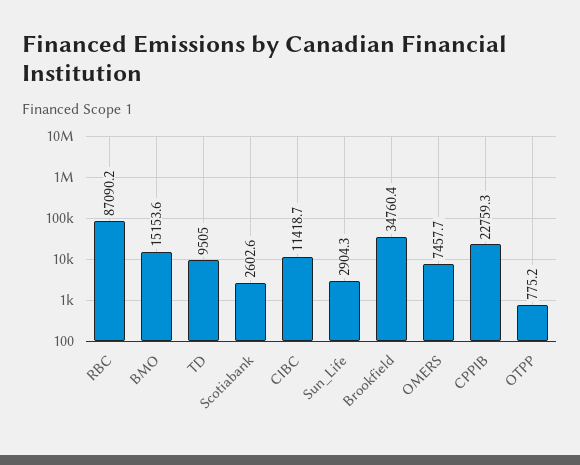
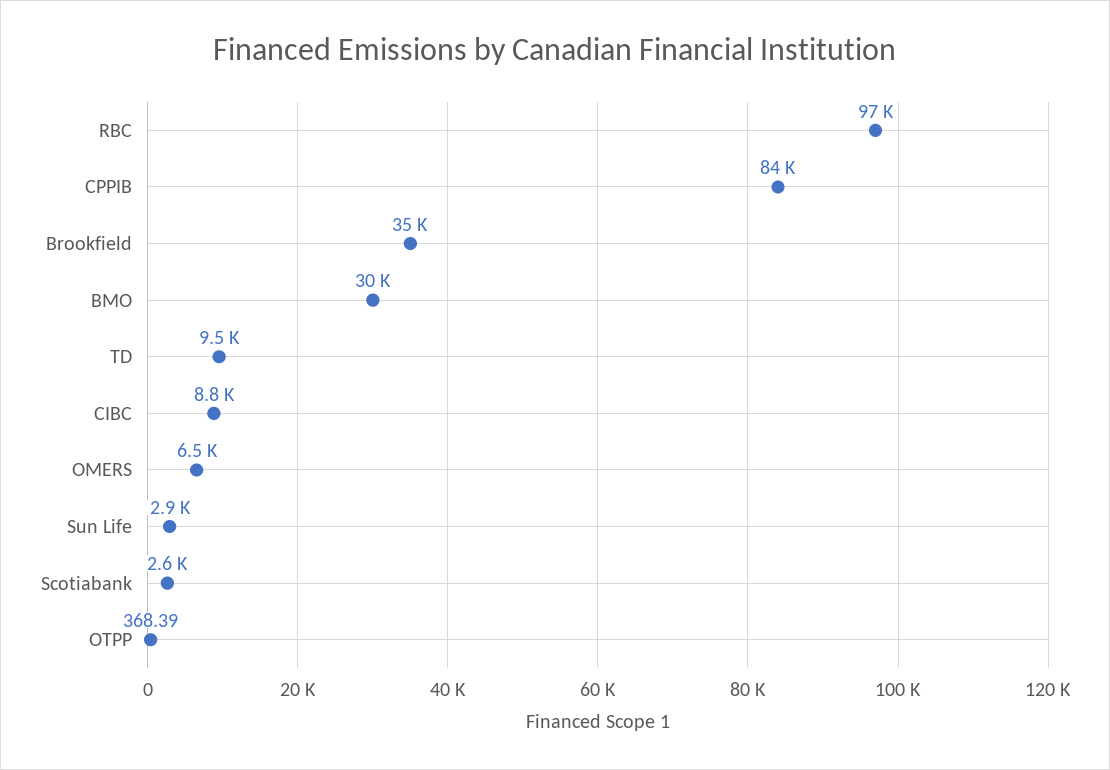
  {
-   "RBC": 87090.2,
+   "RBC": 97000,
-   "BMO": 15153.6,
+   "BMO": 30000,
    "TD": 9505,
    "Scotiabank": 2602.6,
-   "CIBC": 11418.7,
+   "CIBC": 8800,
    "Sun_Life": 2904.3,
    "Brookfield": 34760.4,
-   "OMERS": 7457.7,
+   "OMERS": 6500,
-   "CPPIB": 22759.3,
+   "CPPIB": 84000,
-   "OTPP": 775.2
+   "OTPP": 368.39
  }

